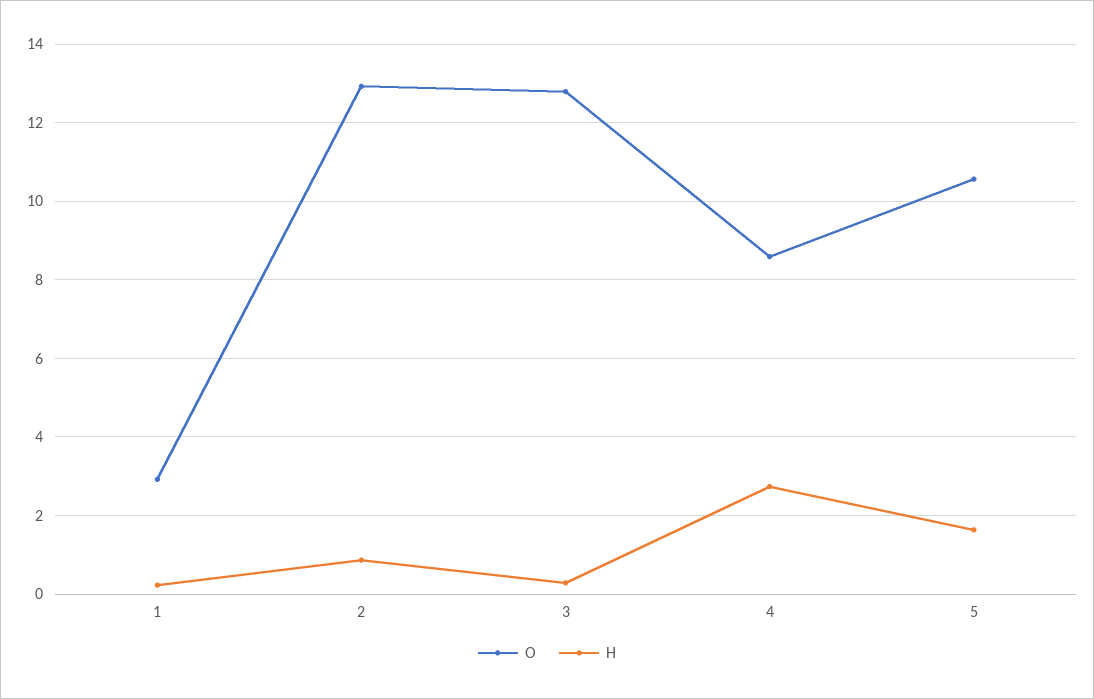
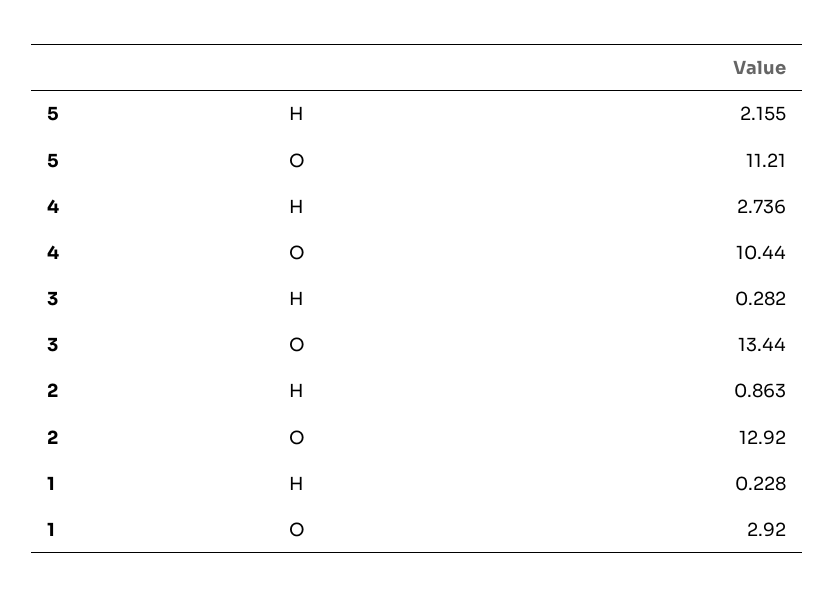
  {
    "O": {
      "1": 2.92,
      "2": 12.92,
-     "3": 12.8,
+     "3": 13.44,
-     "4": 8.6,
+     "4": 10.44,
-     "5": 10.6
+     "5": 11.21
    },
    "H": {
      "1": 0.228,
      "2": 0.863,
      "3": 0.282,
      "4": 2.736,
-     "5": 1.6
+     "5": 2.155
    }
  }

